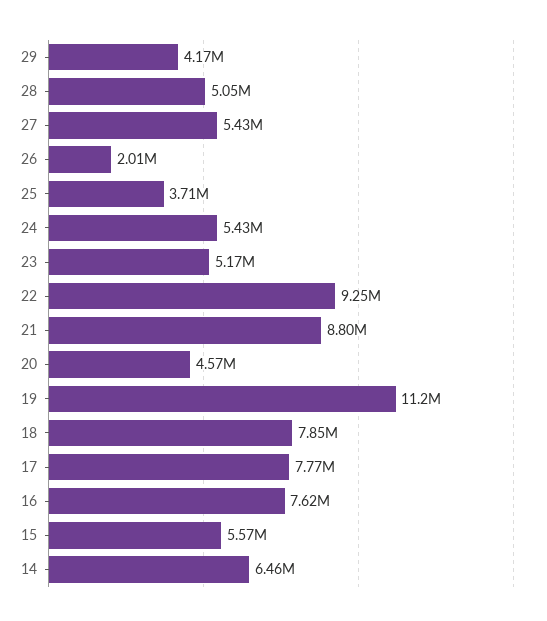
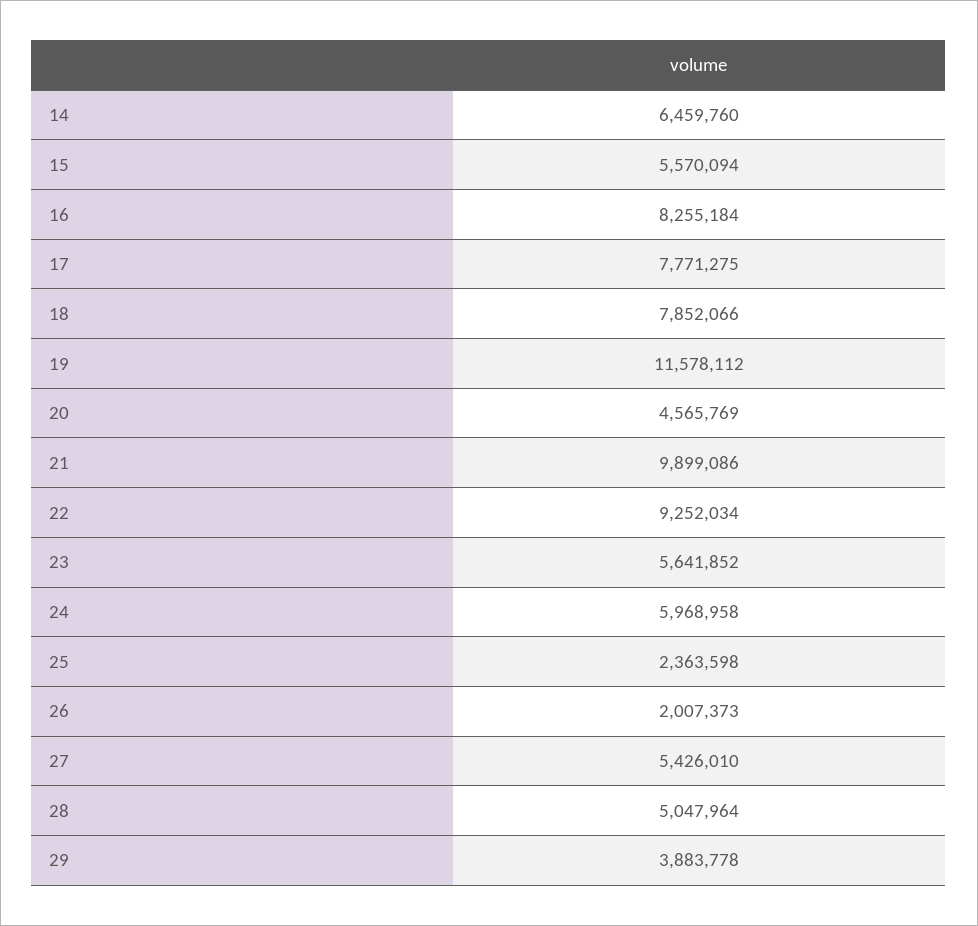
  {
-   "29": 4170000,
+   "29": 3883778,
    "28": 5047964,
    "27": 5426010,
    "26": 2007373,
-   "25": 3710000,
+   "25": 2363598,
-   "24": 5430000,
+   "24": 5968958,
-   "23": 5170000,
+   "23": 5641852,
    "22": 9252034,
-   "21": 8800000,
+   "21": 9899086,
    "20": 4565769,
-   "19": 11200000,
+   "19": 11578112,
    "18": 7852066,
    "17": 7771275,
-   "16": 7620000,
+   "16": 8255184,
    "15": 5570094,
    "14": 6459760
  }

